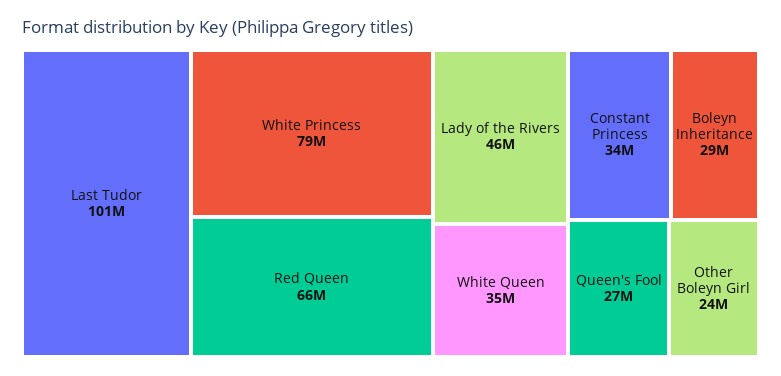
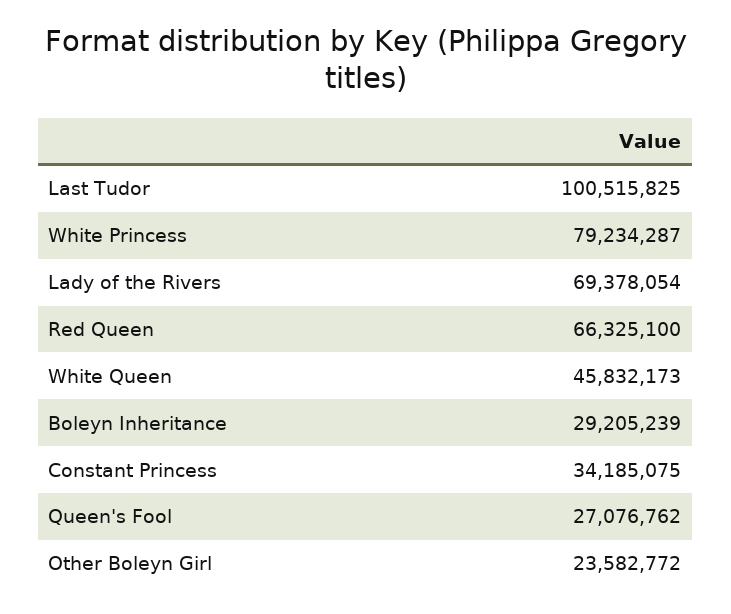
  {
    "Last Tudor": 100515825,
    "White Princess": 79234287,
    "Red Queen": 66325100,
-   "Lady of the Rivers": 46000000,
+   "Lady of the Rivers": 69378054,
-   "White Queen": 35000000,
+   "White Queen": 45832173,
    "Constant Princess": 34185075,
    "Boleyn Inheritance": 29205239,
    "Queen's Fool": 27076762,
    "Other Boleyn Girl": 23582772
  }

